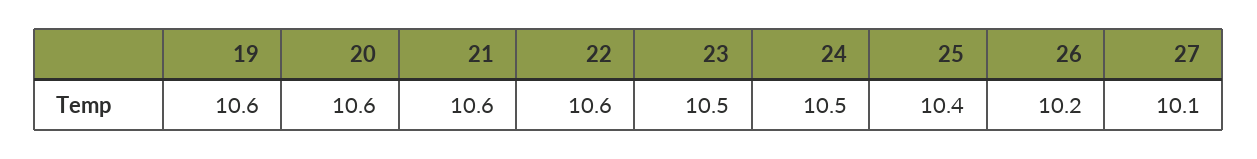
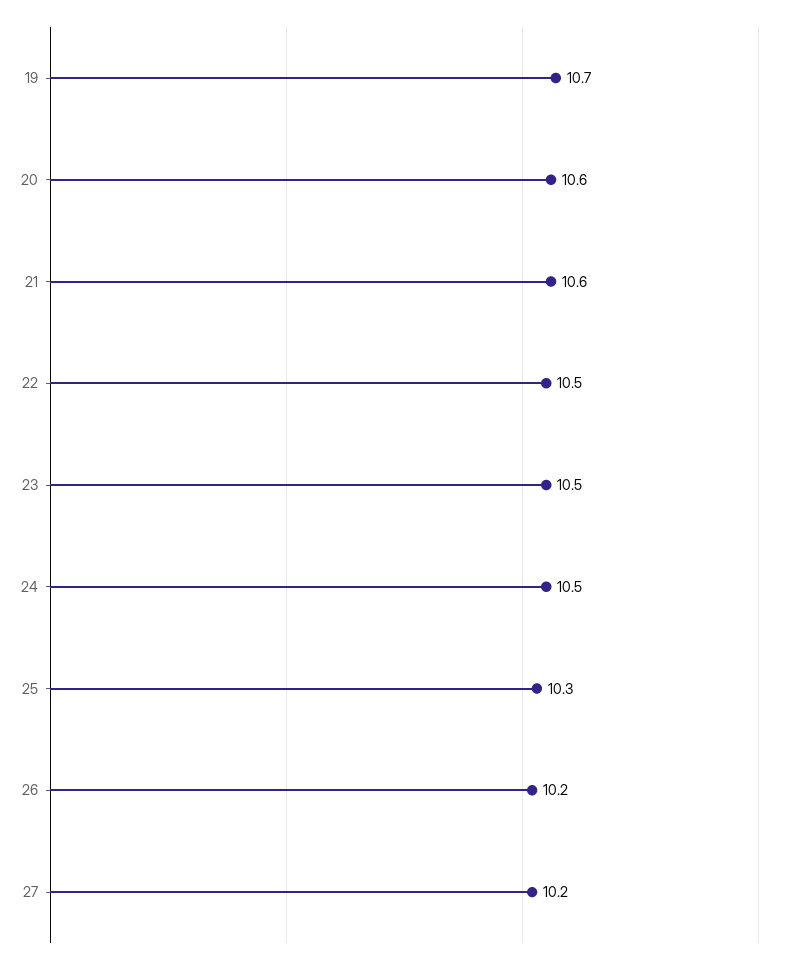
  {
-   "19": 10.6,
+   "19": 10.7,
    "20": 10.6,
    "21": 10.6,
-   "22": 10.6,
+   "22": 10.5,
    "23": 10.5,
    "24": 10.5,
-   "25": 10.4,
+   "25": 10.3,
    "26": 10.2,
-   "27": 10.1
+   "27": 10.2
  }

